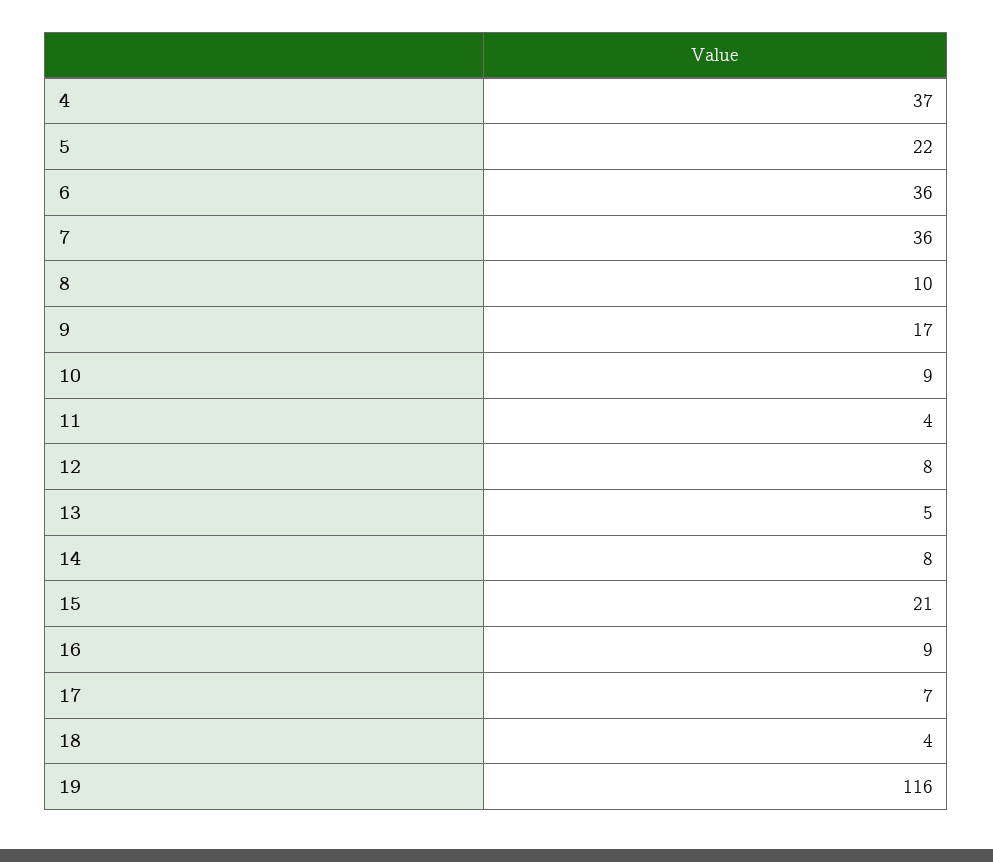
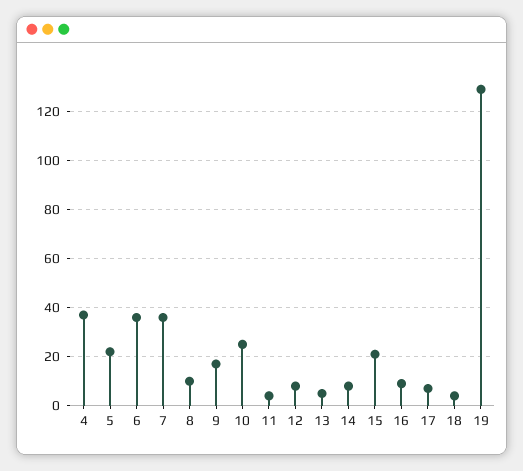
  {
    "4": 37,
    "5": 22,
    "6": 36,
    "7": 36,
    "8": 10,
    "9": 17,
-   "10": 9,
+   "10": 25,
    "11": 4,
    "12": 8,
    "13": 5,
    "14": 8,
    "15": 21,
    "16": 9,
    "17": 7,
    "18": 4,
-   "19": 116
+   "19": 130
  }

